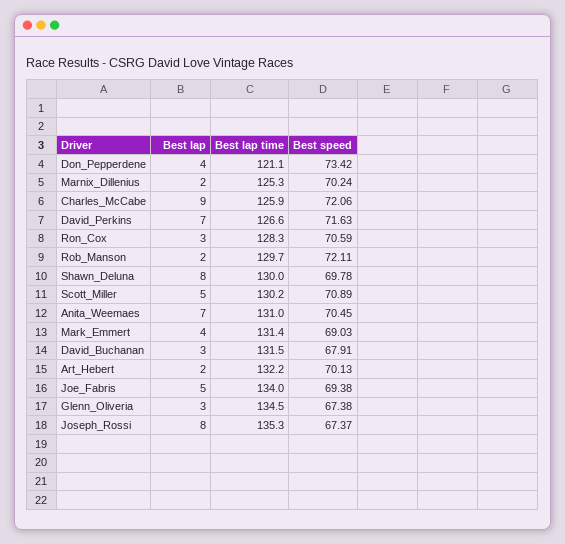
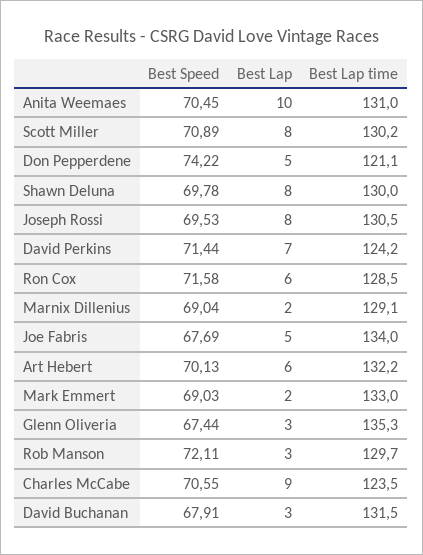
  {
    "Best lap": {
-     "Don_Pepperdene": 4,
+     "Don_Pepperdene": 5,
      "Marnix_Dillenius": 2,
      "Charles_McCabe": 9,
      "David_Perkins": 7,
-     "Ron_Cox": 3,
+     "Ron_Cox": 6,
-     "Rob_Manson": 2,
+     "Rob_Manson": 3,
      "Shawn_Deluna": 8,
-     "Scott_Miller": 5,
+     "Scott_Miller": 8,
-     "Anita_Weemaes": 7,
+     "Anita_Weemaes": 10,
-     "Mark_Emmert": 4,
+     "Mark_Emmert": 2,
      "David_Buchanan": 3,
-     "Art_Hebert": 2,
+     "Art_Hebert": 6,
      "Joe_Fabris": 5,
      "Glenn_Oliveria": 3,
      "Joseph_Rossi": 8
    },
    "Best lap time": {
      "Don_Pepperdene": 121.1,
-     "Marnix_Dillenius": 125.3,
+     "Marnix_Dillenius": 129.1,
-     "Charles_McCabe": 125.9,
+     "Charles_McCabe": 123.5,
-     "David_Perkins": 126.6,
+     "David_Perkins": 124.2,
-     "Ron_Cox": 128.3,
+     "Ron_Cox": 128.5,
      "Rob_Manson": 129.7,
      "Shawn_Deluna": 130,
      "Scott_Miller": 130.2,
      "Anita_Weemaes": 131,
-     "Mark_Emmert": 131.4,
+     "Mark_Emmert": 133,
      "David_Buchanan": 131.5,
      "Art_Hebert": 132.2,
      "Joe_Fabris": 134,
-     "Glenn_Oliveria": 134.5,
+     "Glenn_Oliveria": 135.3,
-     "Joseph_Rossi": 135.3
+     "Joseph_Rossi": 130.5
    },
    "Best speed": {
-     "Don_Pepperdene": 73.42,
+     "Don_Pepperdene": 74.22,
-     "Marnix_Dillenius": 70.24,
+     "Marnix_Dillenius": 69.04,
-     "Charles_McCabe": 72.06,
+     "Charles_McCabe": 70.55,
-     "David_Perkins": 71.63,
+     "David_Perkins": 71.44,
-     "Ron_Cox": 70.59,
+     "Ron_Cox": 71.58,
      "Rob_Manson": 72.11,
      "Shawn_Deluna": 69.78,
      "Scott_Miller": 70.89,
      "Anita_Weemaes": 70.45,
      "Mark_Emmert": 69.03,
      "David_Buchanan": 67.91,
      "Art_Hebert": 70.13,
-     "Joe_Fabris": 69.38,
+     "Joe_Fabris": 67.69,
-     "Glenn_Oliveria": 67.38,
+     "Glenn_Oliveria": 67.44,
-     "Joseph_Rossi": 67.37
+     "Joseph_Rossi": 69.53
    }
  }

